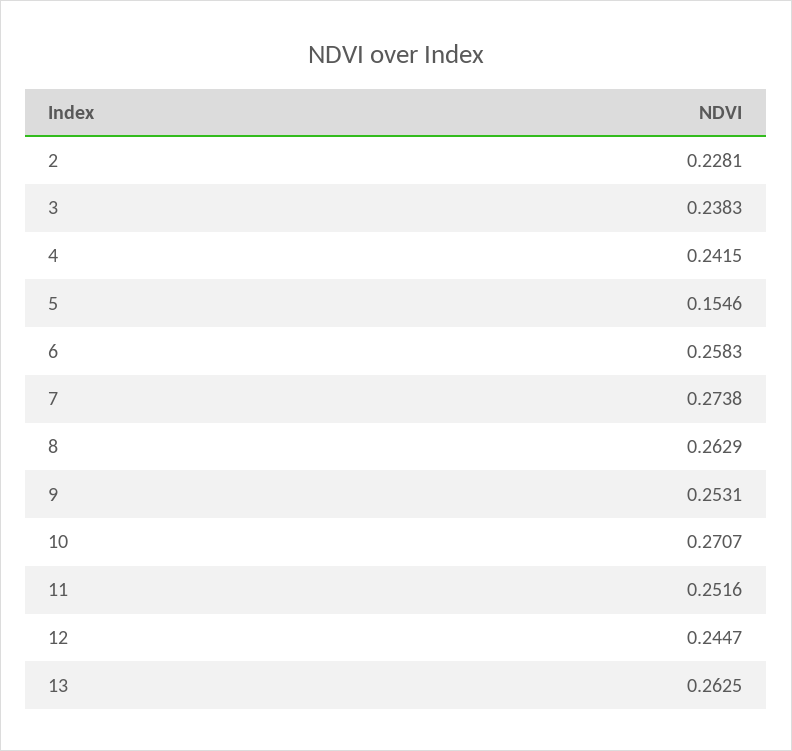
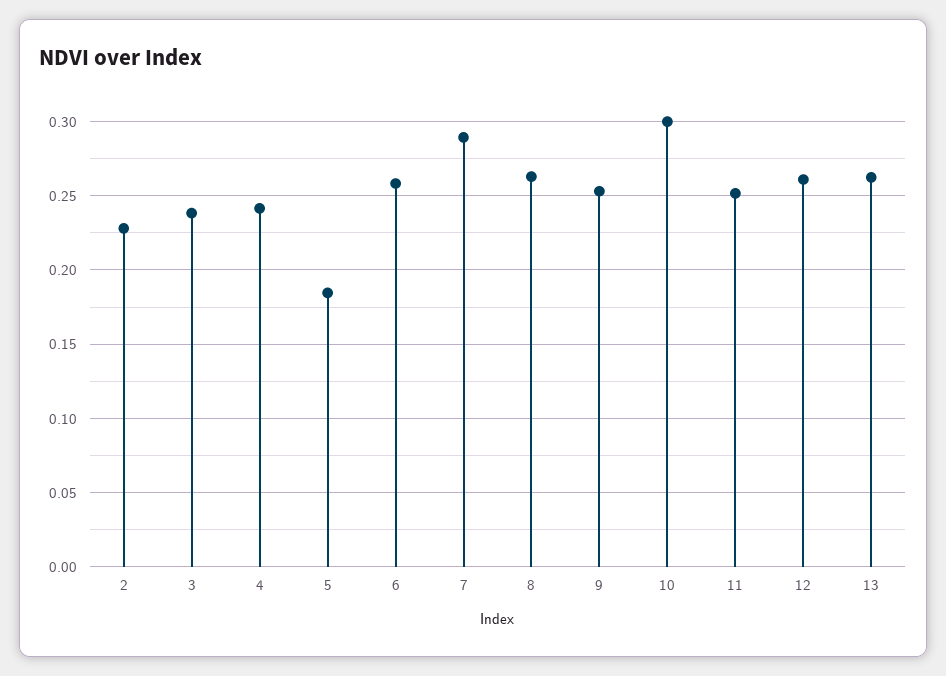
  {
    "2": 0.2281,
    "3": 0.2383,
    "4": 0.2415,
-   "5": 0.1546,
+   "5": 0.185,
    "6": 0.2583,
-   "7": 0.2738,
+   "7": 0.29,
    "8": 0.2629,
    "9": 0.2531,
-   "10": 0.2707,
+   "10": 0.3,
    "11": 0.2516,
-   "12": 0.2447,
+   "12": 0.26,
    "13": 0.2625
  }

